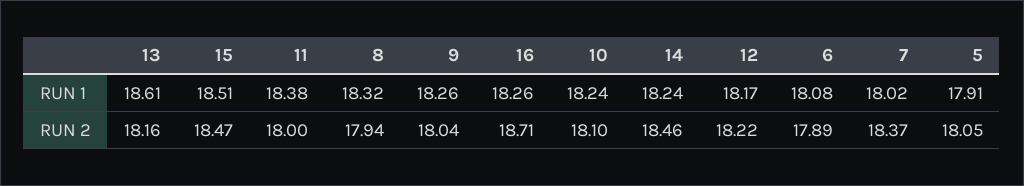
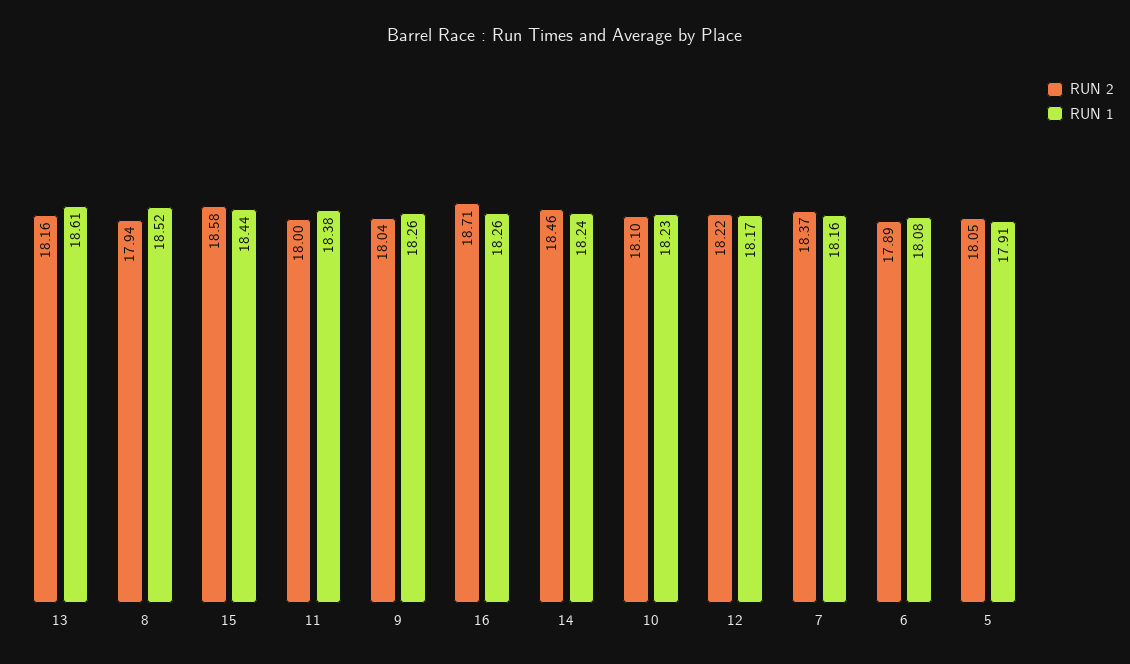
  {
    "RUN 1": {
      "13": 18.61,
-     "15": 18.51,
+     "15": 18.44,
      "11": 18.38,
-     "8": 18.32,
+     "8": 18.52,
      "9": 18.26,
      "16": 18.26,
-     "10": 18.24,
+     "10": 18.23,
      "14": 18.24,
      "12": 18.17,
      "6": 18.08,
-     "7": 18.02,
+     "7": 18.16,
      "5": 17.91
    },
    "RUN 2": {
      "13": 18.16,
-     "15": 18.47,
+     "15": 18.58,
      "11": 18,
      "8": 17.94,
      "9": 18.04,
      "16": 18.71,
      "10": 18.1,
      "14": 18.46,
      "12": 18.22,
      "6": 17.89,
      "7": 18.37,
      "5": 18.05
    }
  }

